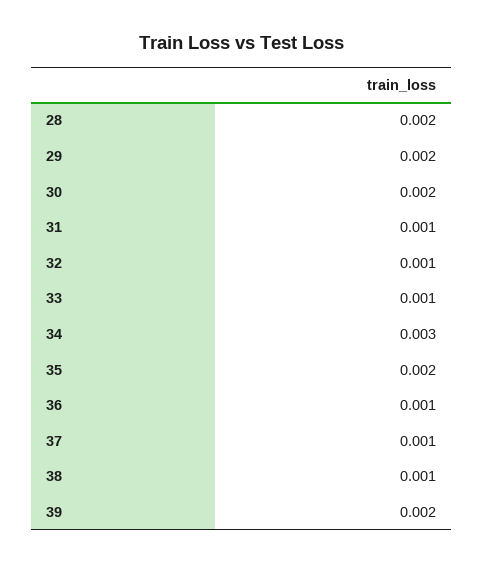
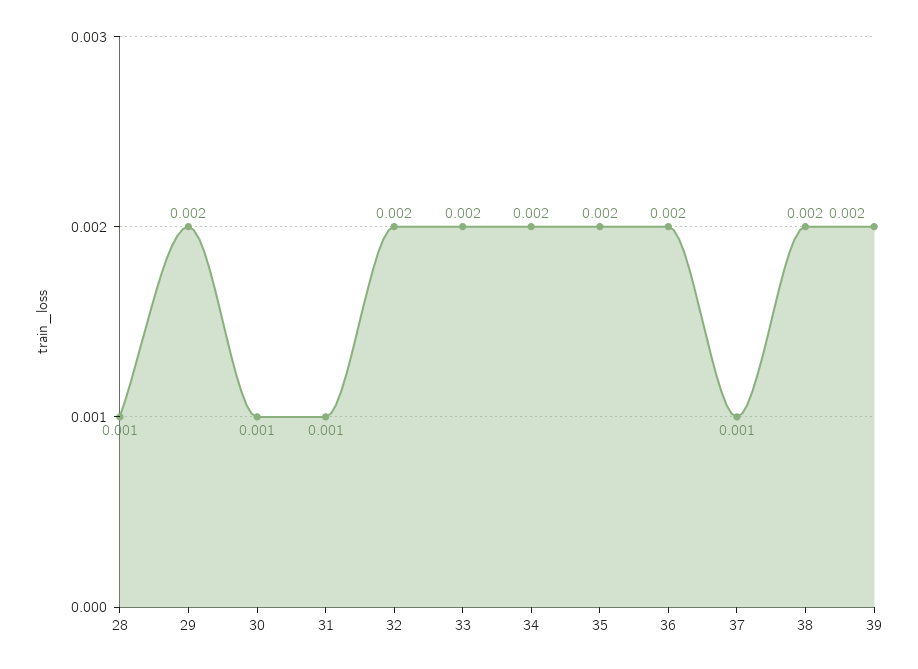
  {
-   "28": 0.002,
+   "28": 0.001,
    "29": 0.002,
-   "30": 0.002,
+   "30": 0.001,
    "31": 0.001,
-   "32": 0.001,
+   "32": 0.002,
-   "33": 0.001,
+   "33": 0.002,
-   "34": 0.003,
+   "34": 0.002,
    "35": 0.002,
-   "36": 0.001,
+   "36": 0.002,
    "37": 0.001,
-   "38": 0.001,
+   "38": 0.002,
    "39": 0.002
  }

